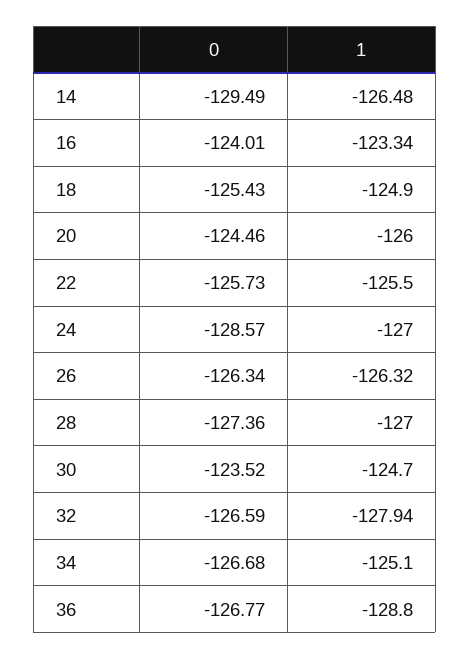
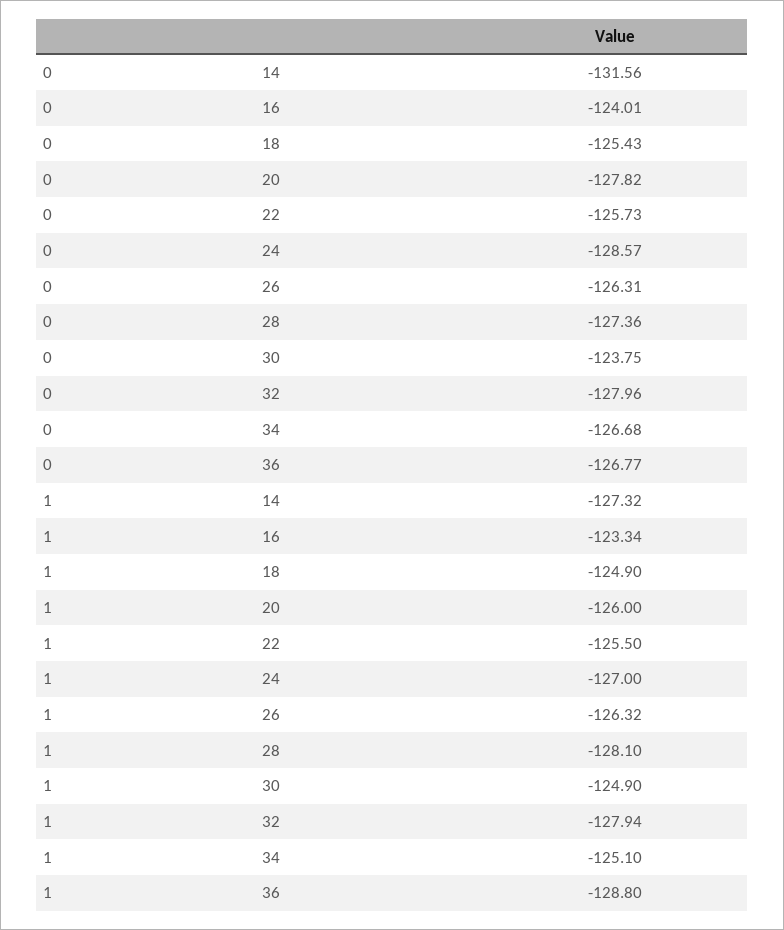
  {
    "0": {
-     "14": -129.49,
+     "14": -131.56,
      "16": -124.01,
      "18": -125.43,
-     "20": -124.46,
+     "20": -127.82,
      "22": -125.73,
      "24": -128.57,
-     "26": -126.34,
+     "26": -126.31,
      "28": -127.36,
-     "30": -123.52,
+     "30": -123.75,
-     "32": -126.59,
+     "32": -127.96,
      "34": -126.68,
      "36": -126.77
    },
    "1": {
-     "14": -126.48,
+     "14": -127.32,
      "16": -123.34,
      "18": -124.9,
      "20": -126,
      "22": -125.5,
      "24": -127,
      "26": -126.32,
-     "28": -127,
+     "28": -128.1,
-     "30": -124.7,
+     "30": -124.9,
      "32": -127.94,
      "34": -125.1,
      "36": -128.8
    }
  }

